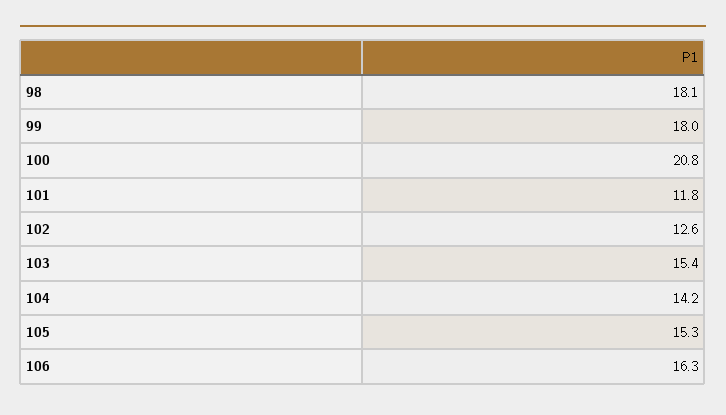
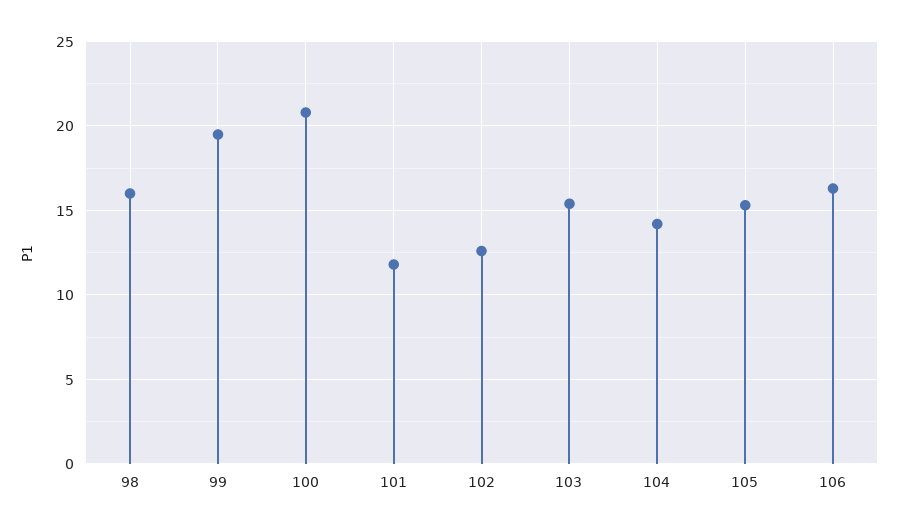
  {
-   "98": 18.1,
+   "98": 16,
-   "99": 18,
+   "99": 19.5,
    "100": 20.8,
    "101": 11.8,
    "102": 12.6,
    "103": 15.4,
    "104": 14.2,
    "105": 15.3,
    "106": 16.3
  }

